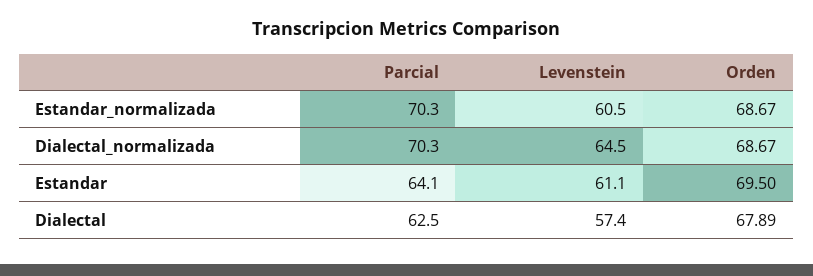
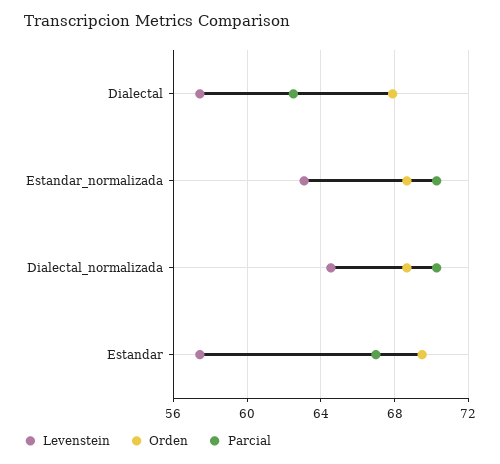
  {
    "Parcial": {
      "Estandar_normalizada": 70.3,
      "Dialectal_normalizada": 70.3,
-     "Estandar": 64.1,
+     "Estandar": 67,
      "Dialectal": 62.5
    },
    "Levenstein": {
-     "Estandar_normalizada": 60.5,
+     "Estandar_normalizada": 63,
      "Dialectal_normalizada": 64.5,
-     "Estandar": 61.1,
+     "Estandar": 57.5,
      "Dialectal": 57.4
    },
    "Orden": {
      "Estandar_normalizada": 68.67,
      "Dialectal_normalizada": 68.67,
      "Estandar": 69.5,
      "Dialectal": 67.89
    }
  }

